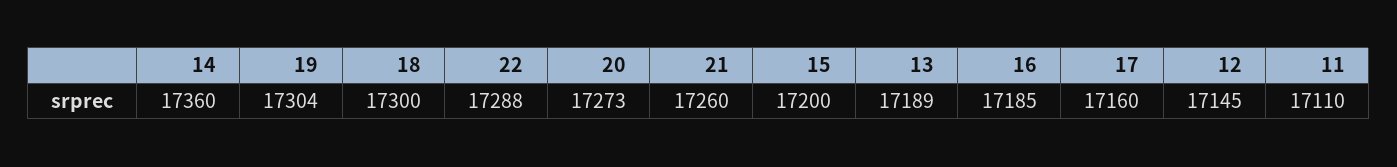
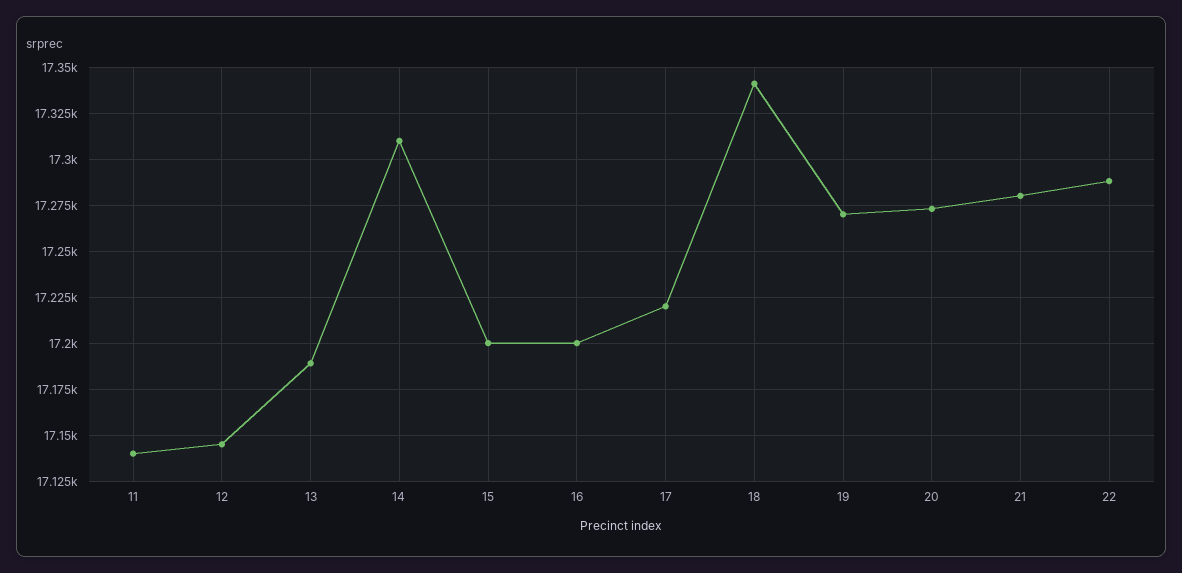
  {
-   "14": 17360,
+   "14": 17310,
-   "19": 17304,
+   "19": 17270,
-   "18": 17300,
+   "18": 17340,
    "22": 17288,
    "20": 17273,
-   "21": 17260,
+   "21": 17280,
    "15": 17200,
    "13": 17189,
-   "16": 17185,
+   "16": 17200,
-   "17": 17160,
+   "17": 17220,
    "12": 17145,
-   "11": 17110
+   "11": 17140
  }

